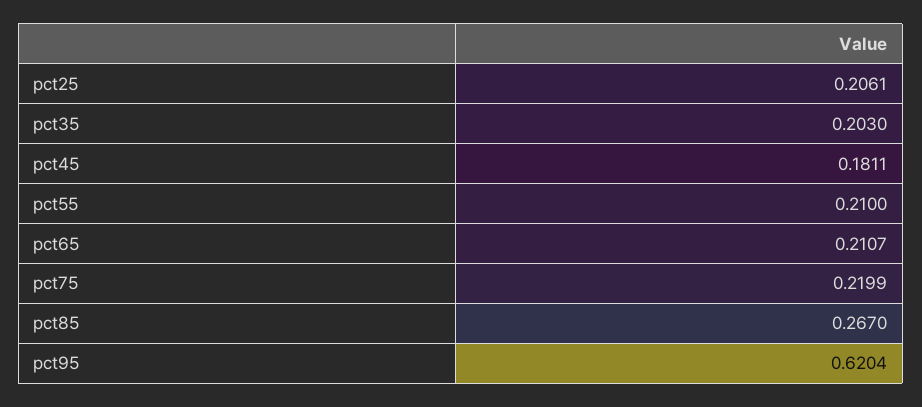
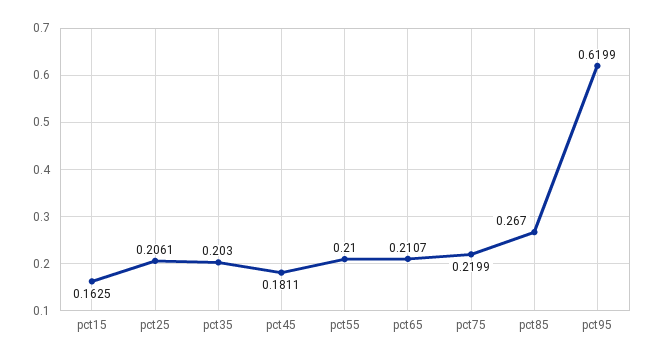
  {
    "pct25": 0.2061,
    "pct35": 0.203,
    "pct45": 0.1811,
    "pct55": 0.21,
    "pct65": 0.2107,
    "pct75": 0.2199,
    "pct85": 0.267,
-   "pct95": 0.6204
+   "pct95": 0.6199,
+   "pct15": 0.1625
  }

